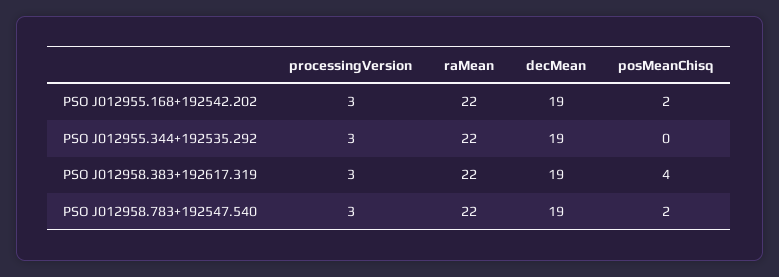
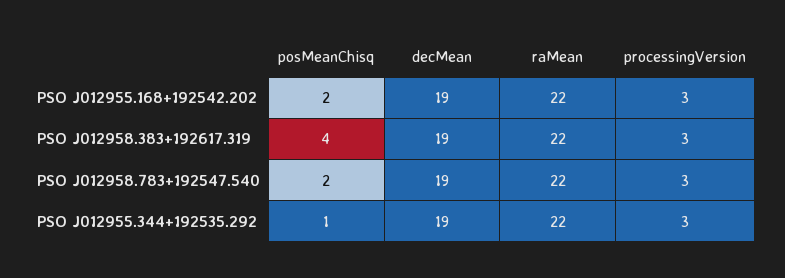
  {
    "processingVersion": {
      "PSO J012955.168+192542.202": 3,
      "PSO J012955.344+192535.292": 3,
      "PSO J012958.383+192617.319": 3,
      "PSO J012958.783+192547.540": 3
    },
    "raMean": {
      "PSO J012955.168+192542.202": 22,
      "PSO J012955.344+192535.292": 22,
      "PSO J012958.383+192617.319": 22,
      "PSO J012958.783+192547.540": 22
    },
    "decMean": {
      "PSO J012955.168+192542.202": 19,
      "PSO J012955.344+192535.292": 19,
      "PSO J012958.383+192617.319": 19,
      "PSO J012958.783+192547.540": 19
    },
    "posMeanChisq": {
      "PSO J012955.168+192542.202": 2,
-     "PSO J012955.344+192535.292": 0,
+     "PSO J012955.344+192535.292": 1,
      "PSO J012958.383+192617.319": 4,
      "PSO J012958.783+192547.540": 2
    }
  }

